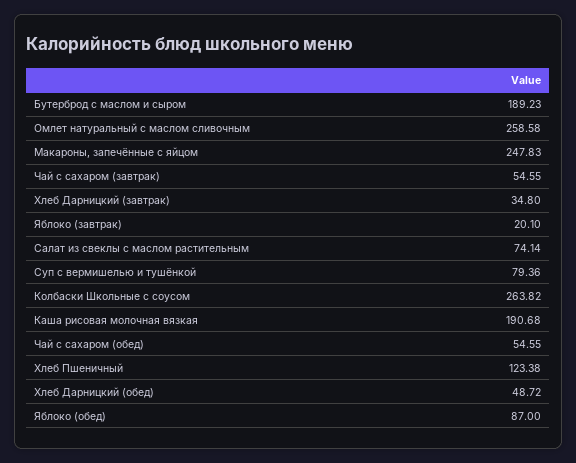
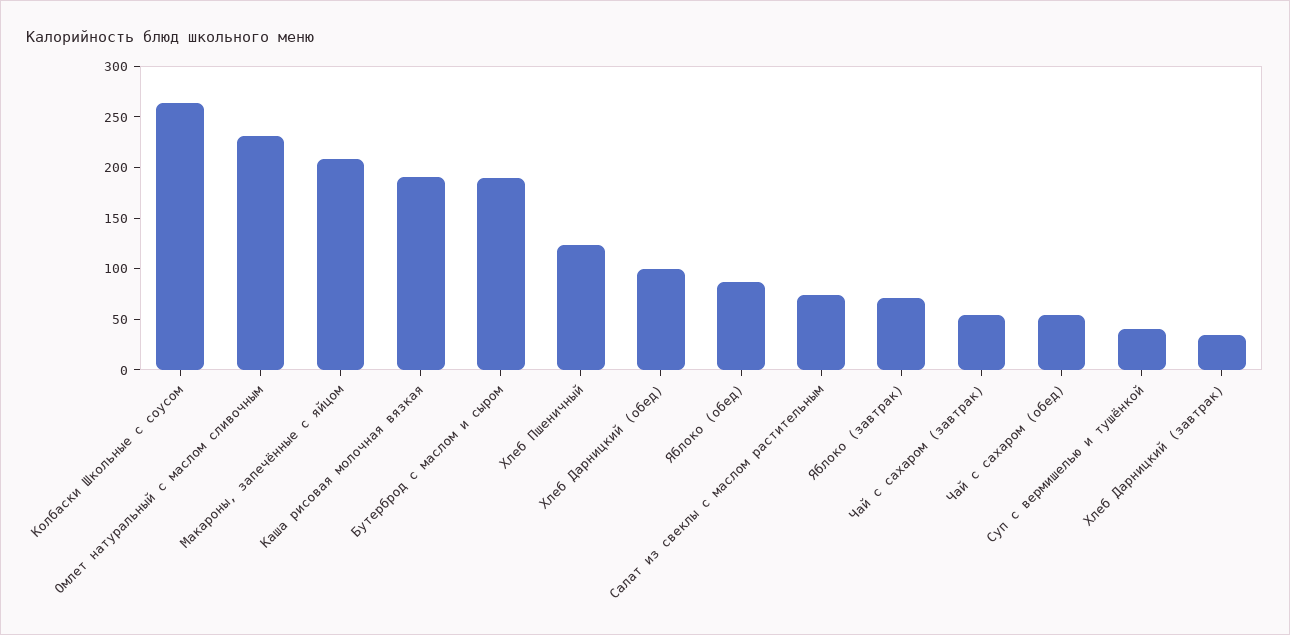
  {
    "Бутерброд с маслом и сыром": 189.23,
-   "Омлет натуральный с маслом сливочным": 258.58,
+   "Омлет натуральный с маслом сливочным": 230,
-   "Макароны, запечённые с яйцом": 247.83,
+   "Макароны, запечённые с яйцом": 210,
    "Чай с сахаром (завтрак)": 54.55,
    "Хлеб Дарницкий (завтрак)": 34.8,
-   "Яблоко (завтрак)": 20.1,
+   "Яблоко (завтрак)": 70,
    "Салат из свеклы с маслом растительным": 74.14,
-   "Суп с вермишелью и тушёнкой": 79.36,
+   "Суп с вермишелью и тушёнкой": 40,
    "Колбаски Школьные с соусом": 263.82,
    "Каша рисовая молочная вязкая": 190.68,
    "Чай с сахаром (обед)": 54.55,
    "Хлеб Пшеничный": 123.38,
-   "Хлеб Дарницкий (обед)": 48.72,
+   "Хлеб Дарницкий (обед)": 100,
    "Яблоко (обед)": 87
  }

